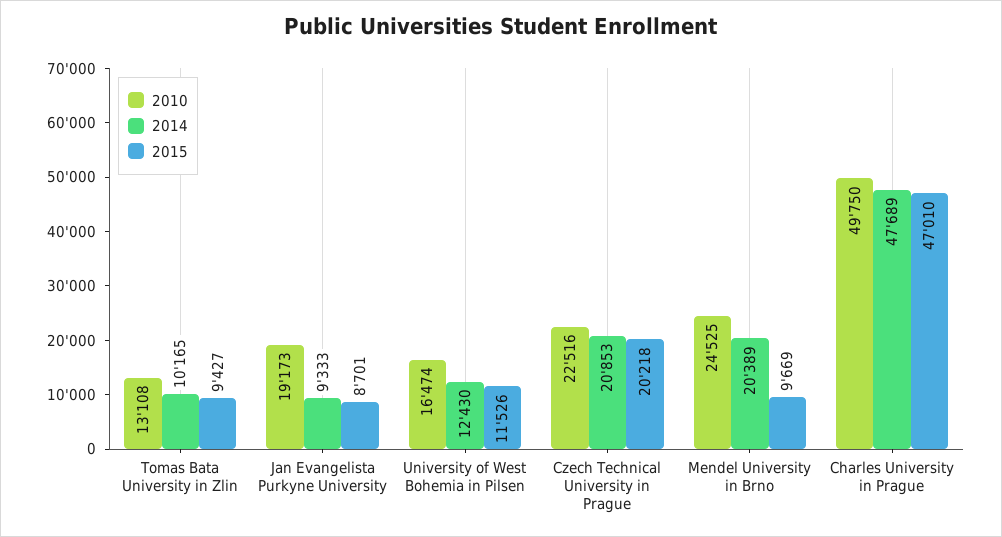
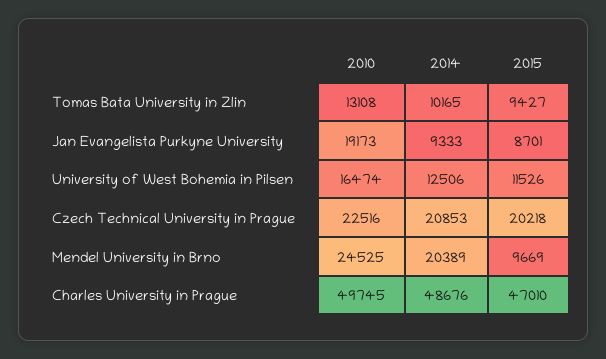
  {
    "2010": {
      "Tomas Bata University in Zlin": 13108,
      "Jan Evangelista Purkyne University": 19173,
      "University of West Bohemia in Pilsen": 16474,
      "Czech Technical University in Prague": 22516,
      "Mendel University in Brno": 24525,
-     "Charles University in Prague": 49750
+     "Charles University in Prague": 49745
    },
    "2014": {
      "Tomas Bata University in Zlin": 10165,
      "Jan Evangelista Purkyne University": 9333,
-     "University of West Bohemia in Pilsen": 12430,
+     "University of West Bohemia in Pilsen": 12506,
      "Czech Technical University in Prague": 20853,
      "Mendel University in Brno": 20389,
-     "Charles University in Prague": 47689
+     "Charles University in Prague": 48676
    },
    "2015": {
      "Tomas Bata University in Zlin": 9427,
      "Jan Evangelista Purkyne University": 8701,
      "University of West Bohemia in Pilsen": 11526,
      "Czech Technical University in Prague": 20218,
      "Mendel University in Brno": 9669,
      "Charles University in Prague": 47010
    }
  }

